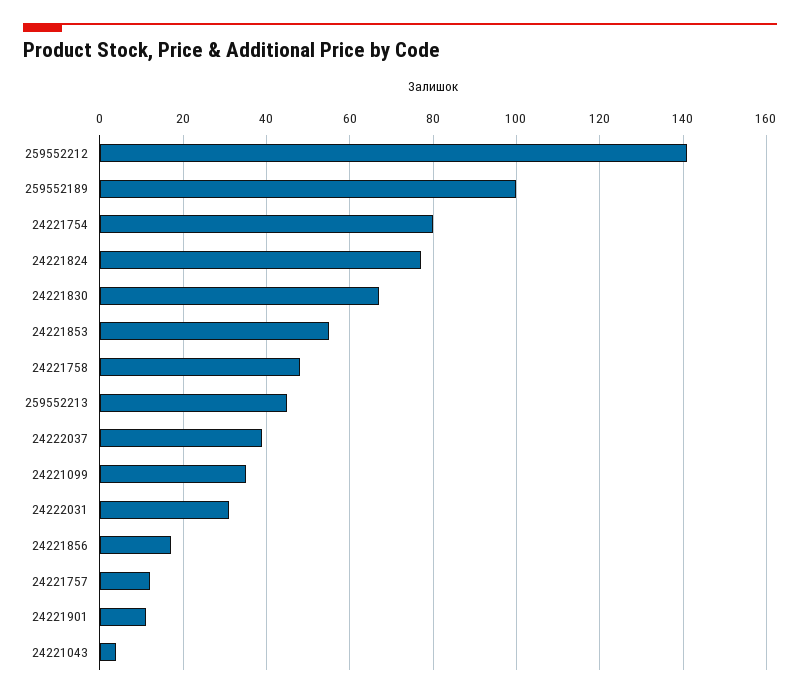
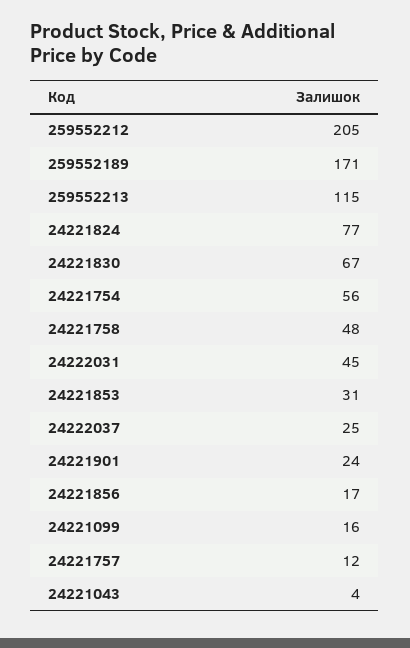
  {
-   "259552212": 140,
+   "259552212": 205,
-   "259552189": 100,
+   "259552189": 171,
-   "24221754": 80,
+   "24221754": 56,
    "24221824": 77,
    "24221830": 67,
-   "24221853": 55,
+   "24221853": 31,
    "24221758": 48,
-   "259552213": 45,
+   "259552213": 115,
-   "24222037": 40,
+   "24222037": 25,
-   "24221099": 35,
+   "24221099": 16,
-   "24222031": 30,
+   "24222031": 45,
    "24221856": 17,
    "24221757": 12,
-   "24221901": 10,
+   "24221901": 24,
    "24221043": 4
  }

